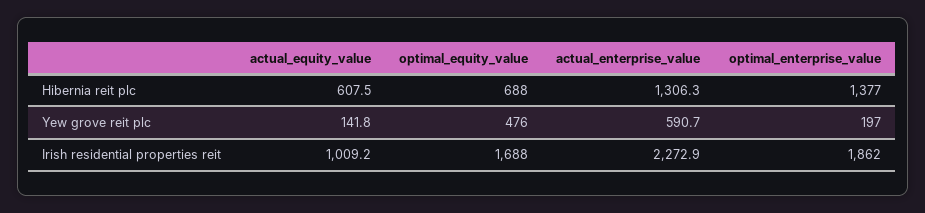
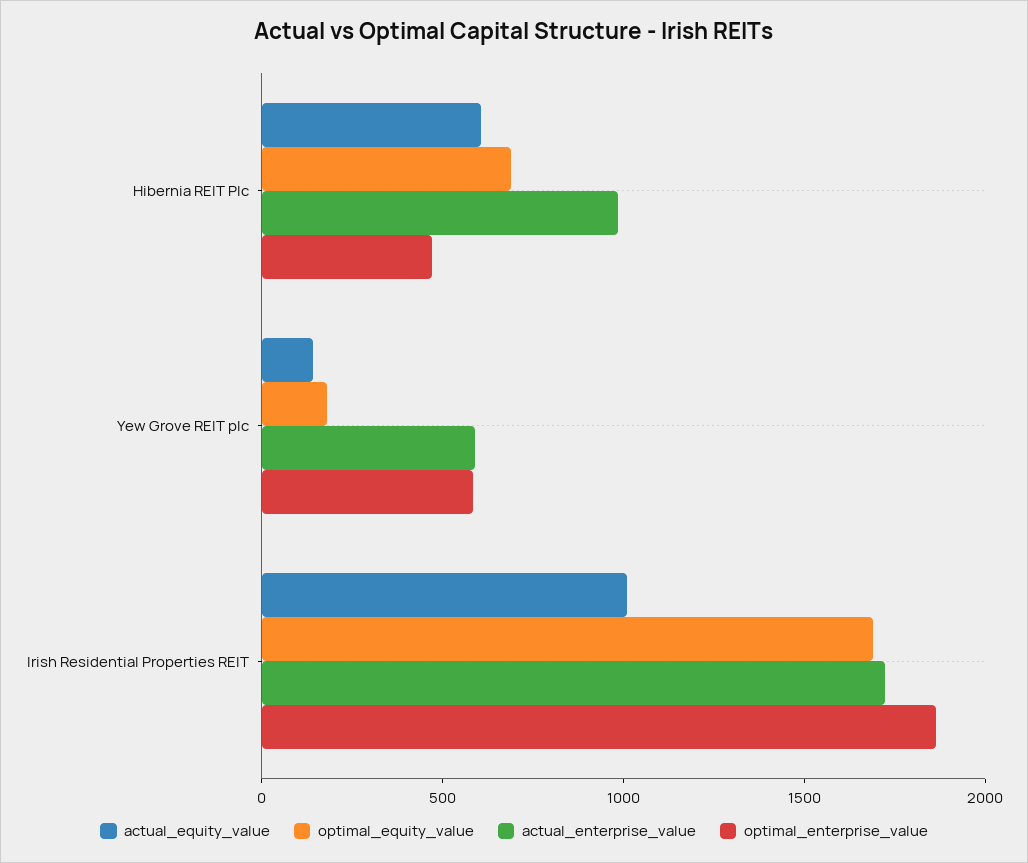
  {
    "actual_equity_value": {
      "Hibernia reit plc": 607.5,
      "Yew grove reit plc": 141.8,
      "Irish residential properties reit": 1009.2
    },
    "optimal_equity_value": {
      "Hibernia reit plc": 688,
-     "Yew grove reit plc": 476,
+     "Yew grove reit plc": 200,
      "Irish residential properties reit": 1688
    },
    "actual_enterprise_value": {
-     "Hibernia reit plc": 1306.3,
+     "Hibernia reit plc": 1000,
      "Yew grove reit plc": 590.7,
-     "Irish residential properties reit": 2272.9
+     "Irish residential properties reit": 1700
    },
    "optimal_enterprise_value": {
-     "Hibernia reit plc": 1377,
+     "Hibernia reit plc": 500,
-     "Yew grove reit plc": 197,
+     "Yew grove reit plc": 600,
      "Irish residential properties reit": 1862
    }
  }

